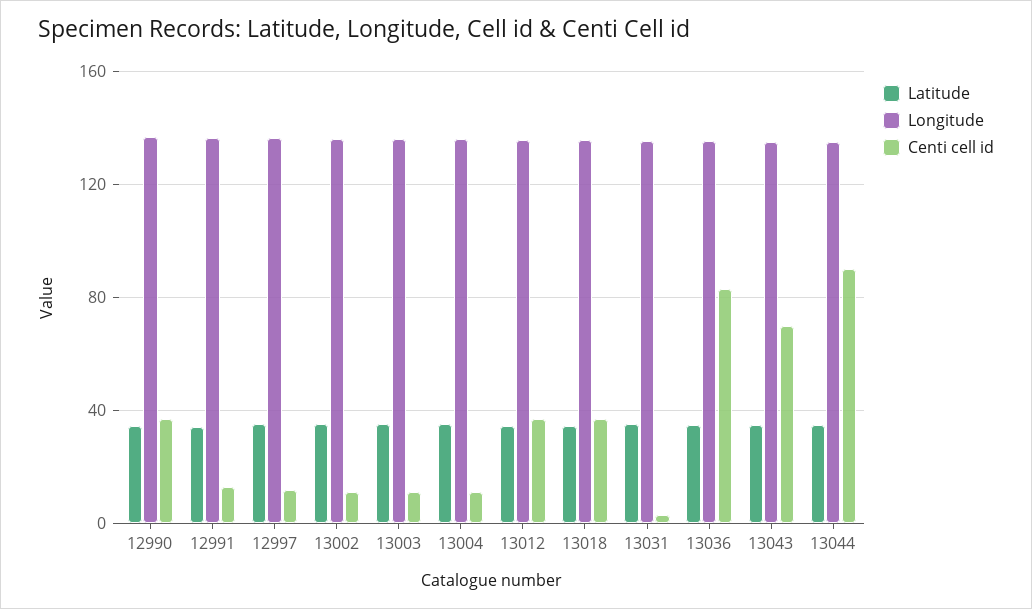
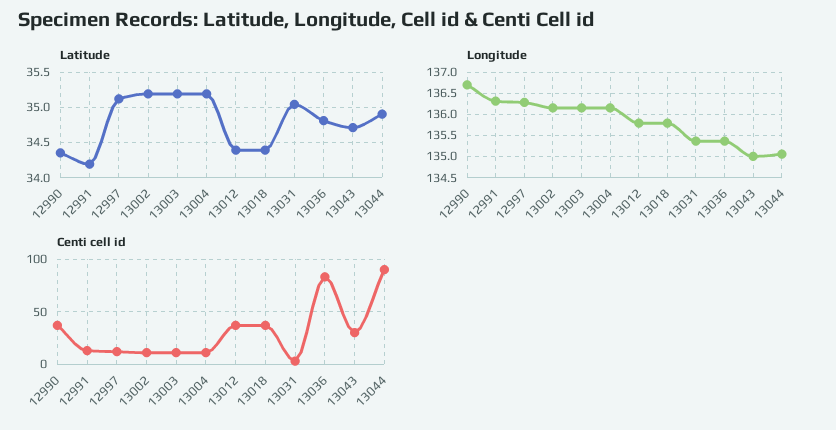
  {
    "Latitude": {
      "12990": 34.4,
      "12991": 34.2,
      "12997": 35.1,
      "13002": 35.2,
      "13003": 35.2,
      "13004": 35.2,
      "13012": 34.4,
      "13018": 34.4,
      "13031": 35,
      "13036": 34.8,
      "13043": 34.7,
      "13044": 34.9
    },
    "Longitude": {
      "12990": 136.75,
      "12991": 136.25,
      "12997": 136.25,
      "13002": 136.25,
      "13003": 136.25,
      "13004": 136.25,
      "13012": 135.75,
      "13018": 135.75,
      "13031": 135.25,
      "13036": 135.25,
      "13043": 135,
      "13044": 135
    },
    "Centi cell id": {
      "12990": 35,
      "12991": 15,
      "12997": 10,
      "13002": 10,
      "13003": 10,
      "13004": 10,
      "13012": 35,
      "13018": 35,
      "13031": 5,
      "13036": 85,
-     "13043": 70,
+     "13043": 30,
      "13044": 90
    }
  }

